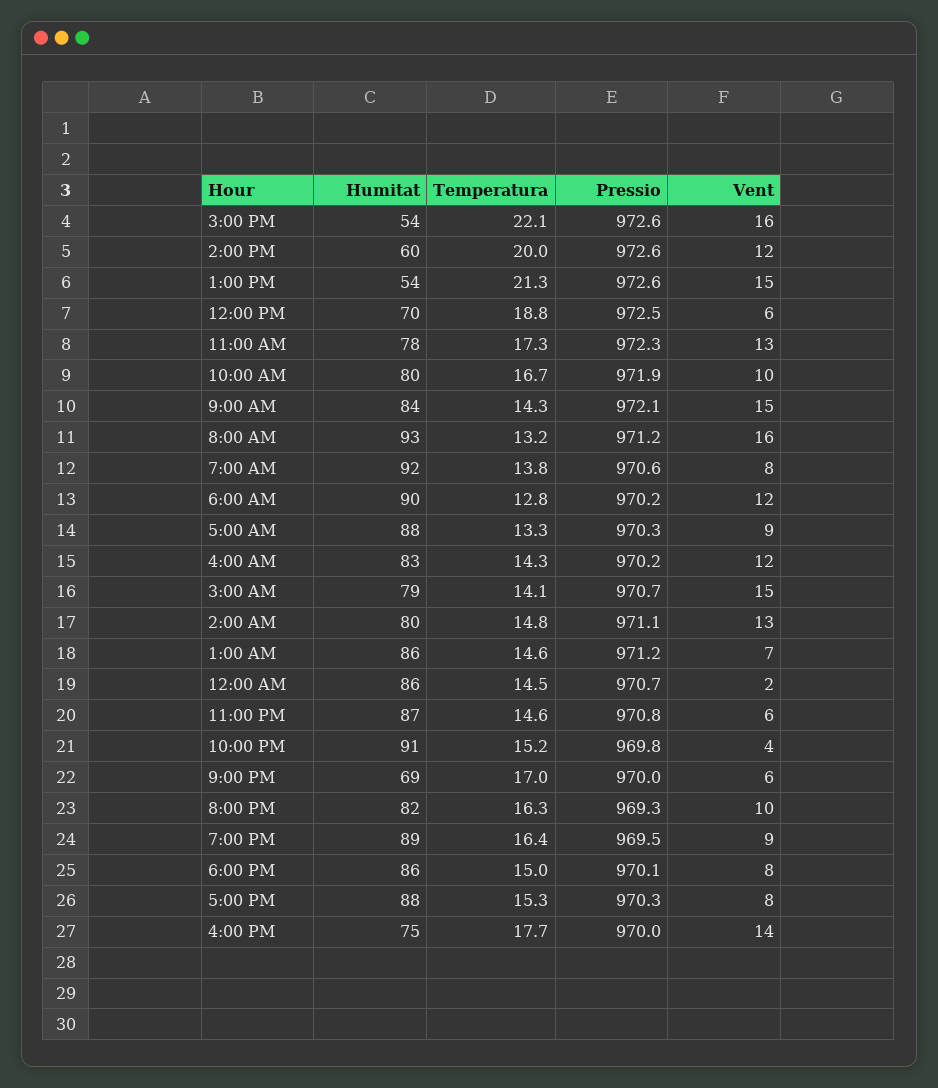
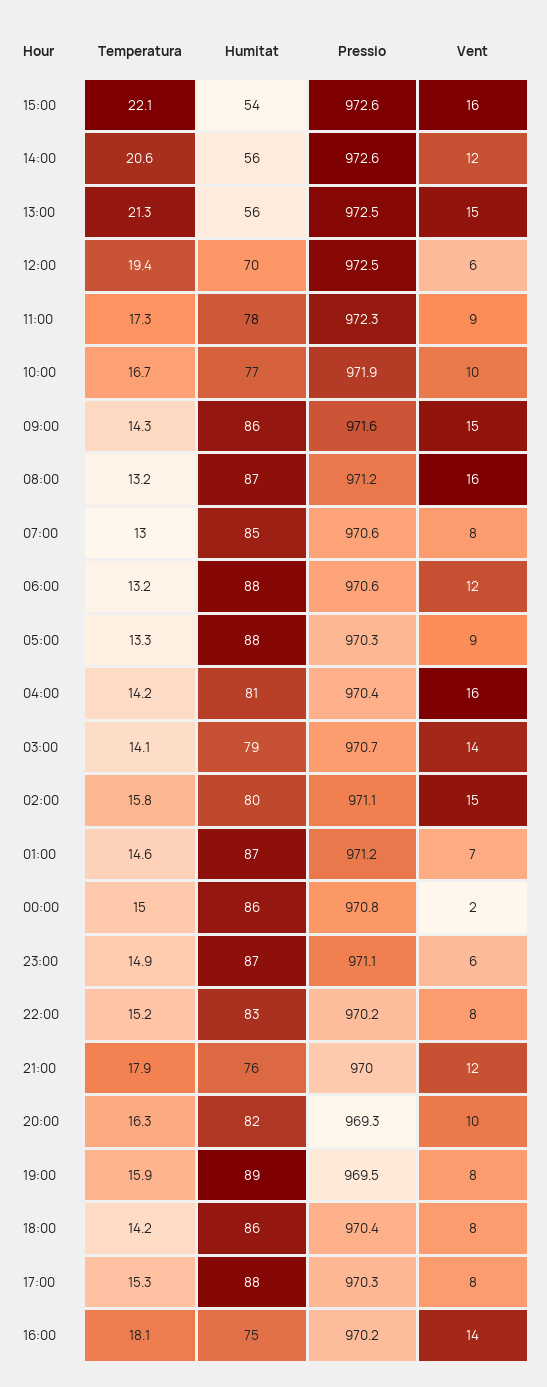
  {
    "Humitat": {
      "3:00 PM": 54,
-     "2:00 PM": 60,
+     "2:00 PM": 56,
-     "1:00 PM": 54,
+     "1:00 PM": 56,
      "12:00 PM": 70,
      "11:00 AM": 78,
-     "10:00 AM": 80,
+     "10:00 AM": 77,
-     "9:00 AM": 84,
+     "9:00 AM": 86,
-     "8:00 AM": 93,
+     "8:00 AM": 87,
-     "7:00 AM": 92,
+     "7:00 AM": 85,
-     "6:00 AM": 90,
+     "6:00 AM": 88,
      "5:00 AM": 88,
-     "4:00 AM": 83,
+     "4:00 AM": 81,
      "3:00 AM": 79,
      "2:00 AM": 80,
-     "1:00 AM": 86,
+     "1:00 AM": 87,
      "12:00 AM": 86,
      "11:00 PM": 87,
-     "10:00 PM": 91,
+     "10:00 PM": 83,
-     "9:00 PM": 69,
+     "9:00 PM": 76,
      "8:00 PM": 82,
      "7:00 PM": 89,
      "6:00 PM": 86,
      "5:00 PM": 88,
      "4:00 PM": 75
    },
    "Temperatura": {
      "3:00 PM": 22.1,
-     "2:00 PM": 20,
+     "2:00 PM": 20.6,
      "1:00 PM": 21.3,
-     "12:00 PM": 18.8,
+     "12:00 PM": 19.4,
      "11:00 AM": 17.3,
      "10:00 AM": 16.7,
      "9:00 AM": 14.3,
      "8:00 AM": 13.2,
-     "7:00 AM": 13.8,
+     "7:00 AM": 13,
-     "6:00 AM": 12.8,
+     "6:00 AM": 13.2,
      "5:00 AM": 13.3,
-     "4:00 AM": 14.3,
+     "4:00 AM": 14.2,
      "3:00 AM": 14.1,
-     "2:00 AM": 14.8,
+     "2:00 AM": 15.8,
      "1:00 AM": 14.6,
-     "12:00 AM": 14.5,
+     "12:00 AM": 15,
-     "11:00 PM": 14.6,
+     "11:00 PM": 14.9,
      "10:00 PM": 15.2,
-     "9:00 PM": 17,
+     "9:00 PM": 17.9,
      "8:00 PM": 16.3,
-     "7:00 PM": 16.4,
+     "7:00 PM": 15.9,
-     "6:00 PM": 15,
+     "6:00 PM": 14.2,
      "5:00 PM": 15.3,
-     "4:00 PM": 17.7
+     "4:00 PM": 18.1
    },
    "Pressio": {
      "3:00 PM": 972.6,
      "2:00 PM": 972.6,
-     "1:00 PM": 972.6,
+     "1:00 PM": 972.5,
      "12:00 PM": 972.5,
      "11:00 AM": 972.3,
      "10:00 AM": 971.9,
-     "9:00 AM": 972.1,
+     "9:00 AM": 971.6,
      "8:00 AM": 971.2,
      "7:00 AM": 970.6,
-     "6:00 AM": 970.2,
+     "6:00 AM": 970.6,
      "5:00 AM": 970.3,
-     "4:00 AM": 970.2,
+     "4:00 AM": 970.4,
      "3:00 AM": 970.7,
      "2:00 AM": 971.1,
      "1:00 AM": 971.2,
-     "12:00 AM": 970.7,
+     "12:00 AM": 970.8,
-     "11:00 PM": 970.8,
+     "11:00 PM": 971.1,
-     "10:00 PM": 969.8,
+     "10:00 PM": 970.2,
      "9:00 PM": 970,
      "8:00 PM": 969.3,
      "7:00 PM": 969.5,
-     "6:00 PM": 970.1,
+     "6:00 PM": 970.4,
      "5:00 PM": 970.3,
-     "4:00 PM": 970
+     "4:00 PM": 970.2
    },
    "Vent": {
      "3:00 PM": 16,
      "2:00 PM": 12,
      "1:00 PM": 15,
      "12:00 PM": 6,
-     "11:00 AM": 13,
+     "11:00 AM": 9,
      "10:00 AM": 10,
      "9:00 AM": 15,
      "8:00 AM": 16,
      "7:00 AM": 8,
      "6:00 AM": 12,
      "5:00 AM": 9,
-     "4:00 AM": 12,
+     "4:00 AM": 16,
-     "3:00 AM": 15,
+     "3:00 AM": 14,
-     "2:00 AM": 13,
+     "2:00 AM": 15,
      "1:00 AM": 7,
      "12:00 AM": 2,
      "11:00 PM": 6,
-     "10:00 PM": 4,
+     "10:00 PM": 8,
-     "9:00 PM": 6,
+     "9:00 PM": 12,
      "8:00 PM": 10,
-     "7:00 PM": 9,
+     "7:00 PM": 8,
      "6:00 PM": 8,
      "5:00 PM": 8,
      "4:00 PM": 14
    }
  }

